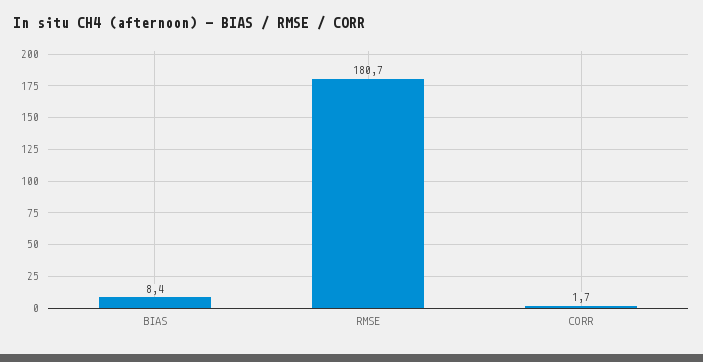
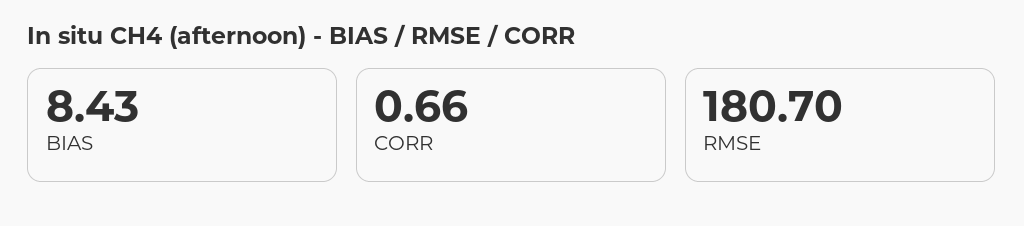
  {
    "BIAS": 8.43,
    "RMSE": 180.7,
-   "CORR": 1.7
+   "CORR": 0.66
  }

